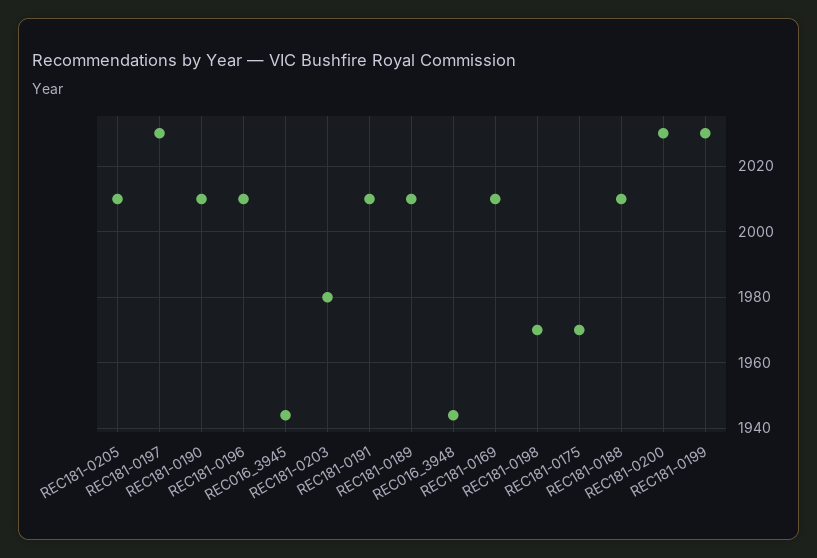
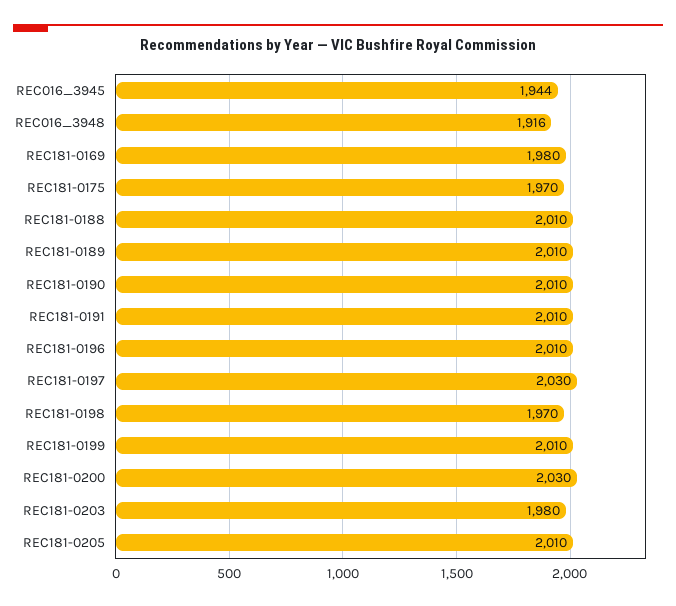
  {
    "REC181-0205": 2010,
    "REC181-0197": 2030,
    "REC181-0190": 2010,
    "REC181-0196": 2010,
    "REC016_3945": 1944,
    "REC181-0203": 1980,
    "REC181-0191": 2010,
    "REC181-0189": 2010,
-   "REC016_3948": 1945,
+   "REC016_3948": 1916,
-   "REC181-0169": 2010,
+   "REC181-0169": 1980,
    "REC181-0198": 1970,
    "REC181-0175": 1970,
    "REC181-0188": 2010,
    "REC181-0200": 2030,
-   "REC181-0199": 2030
+   "REC181-0199": 2010
  }

